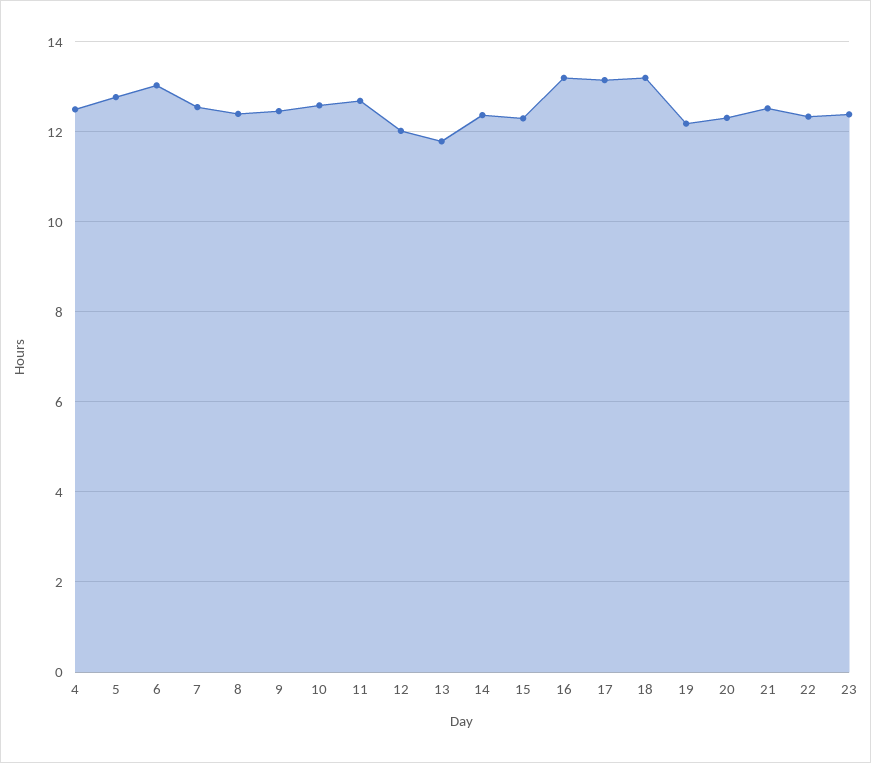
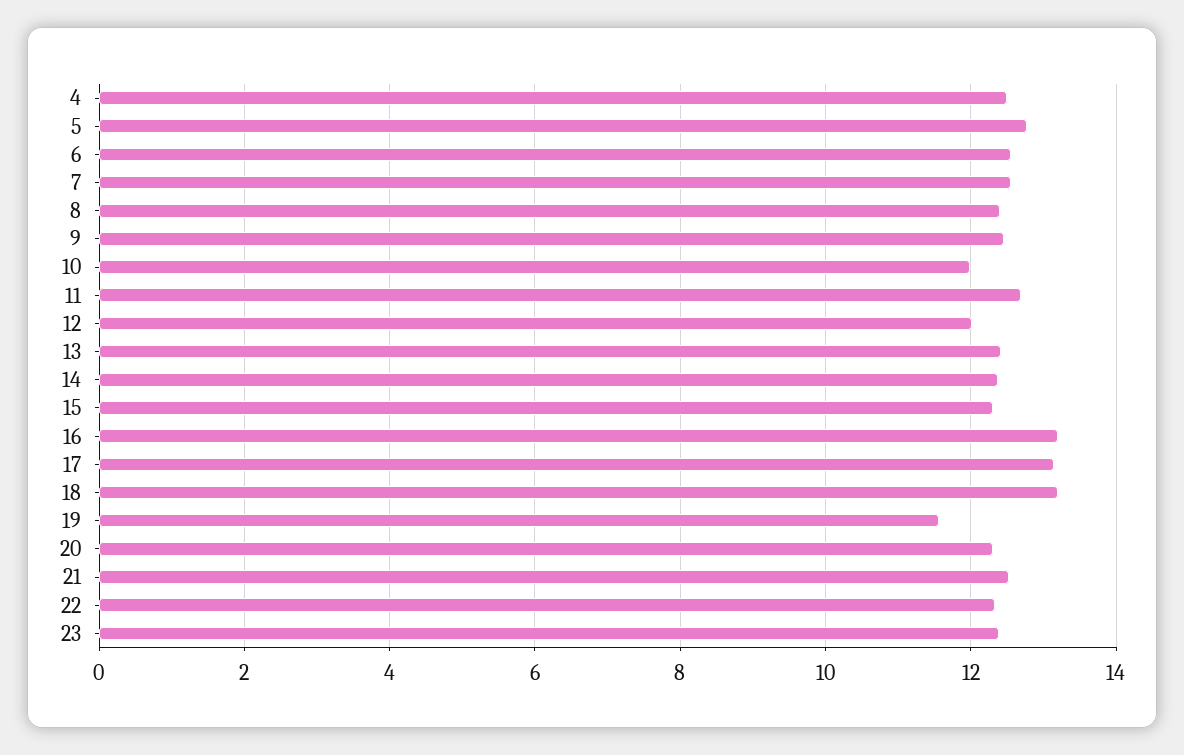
  {
    "4": 12.6,
    "5": 12.8,
-   "6": 13,
+   "6": 12.6,
    "7": 12.6,
    "8": 12.4,
    "9": 12.4,
-   "10": 12.6,
+   "10": 12,
    "11": 12.6,
    "12": 12,
-   "13": 11.8,
+   "13": 12.4,
    "14": 12.4,
    "15": 12.4,
    "16": 13.2,
    "17": 13.2,
    "18": 13.2,
-   "19": 12.2,
+   "19": 11.6,
    "20": 12.4,
    "21": 12.6,
    "22": 12.4,
    "23": 12.4
  }

